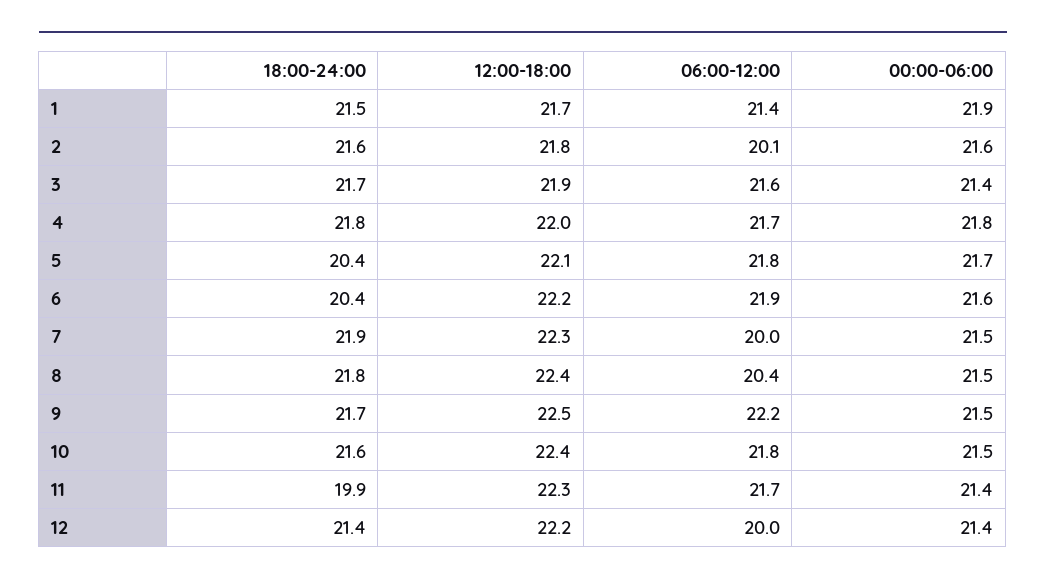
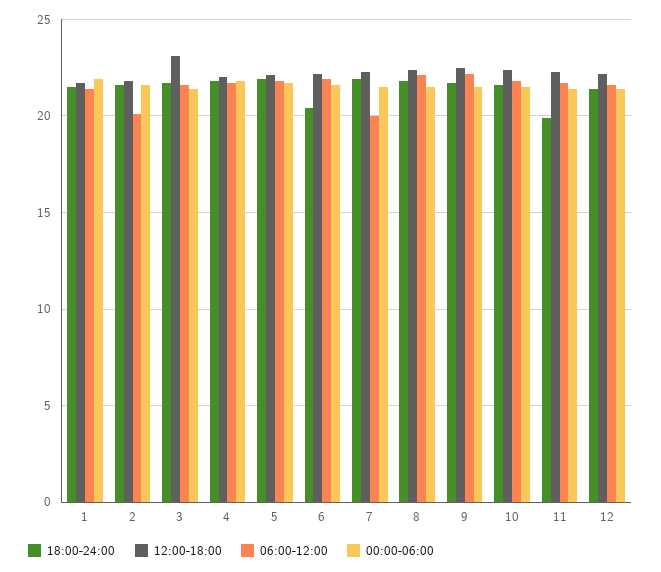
  {
    "18:00-24:00": {
      "1": 21.5,
      "2": 21.6,
      "3": 21.7,
      "4": 21.8,
-     "5": 20.4,
+     "5": 22,
      "6": 20.4,
      "7": 21.9,
      "8": 21.8,
      "9": 21.7,
      "10": 21.6,
      "11": 19.9,
      "12": 21.4
    },
    "12:00-18:00": {
      "1": 21.7,
      "2": 21.8,
-     "3": 21.9,
+     "3": 23,
      "4": 22,
      "5": 22.1,
      "6": 22.2,
      "7": 22.3,
      "8": 22.4,
      "9": 22.5,
      "10": 22.4,
      "11": 22.3,
      "12": 22.2
    },
    "06:00-12:00": {
      "1": 21.4,
      "2": 20.1,
      "3": 21.6,
      "4": 21.7,
      "5": 21.8,
      "6": 21.9,
      "7": 20,
-     "8": 20.4,
+     "8": 22,
      "9": 22.2,
      "10": 21.8,
      "11": 21.7,
-     "12": 20
+     "12": 21.5
    },
    "00:00-06:00": {
      "1": 21.9,
      "2": 21.6,
      "3": 21.4,
      "4": 21.8,
      "5": 21.7,
      "6": 21.6,
      "7": 21.5,
      "8": 21.5,
      "9": 21.5,
      "10": 21.5,
      "11": 21.4,
      "12": 21.4
    }
  }

